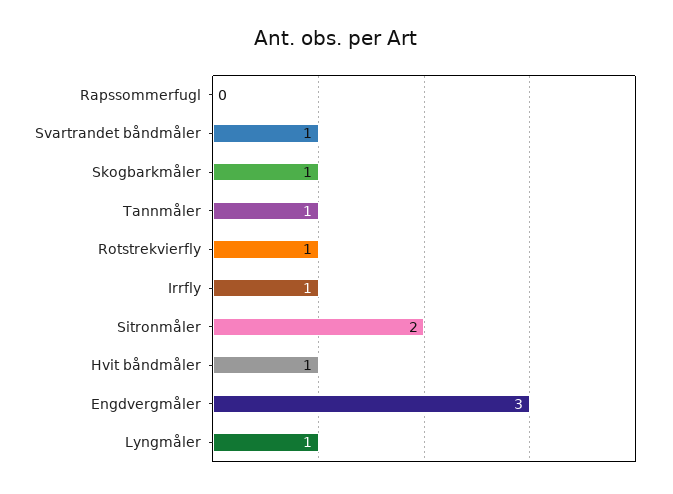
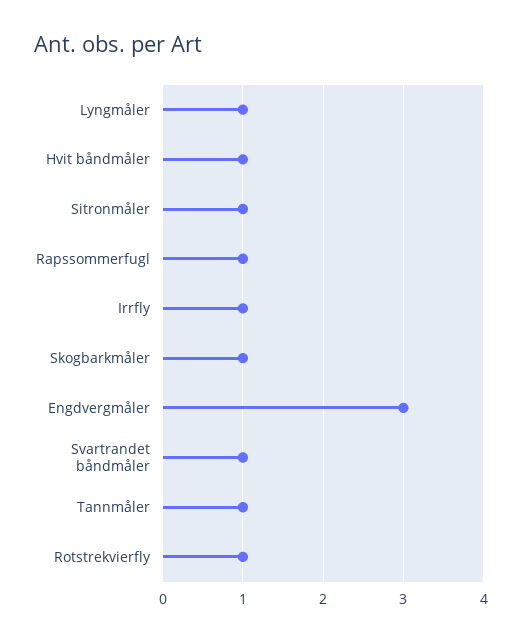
  {
-   "Rapssommerfugl": 0,
+   "Rapssommerfugl": 1,
    "Svartrandet båndmåler": 1,
    "Skogbarkmåler": 1,
    "Tannmåler": 1,
    "Rotstrekvierfly": 1,
    "Irrfly": 1,
-   "Sitronmåler": 2,
+   "Sitronmåler": 1,
    "Hvit båndmåler": 1,
    "Engdvergmåler": 3,
    "Lyngmåler": 1
  }

